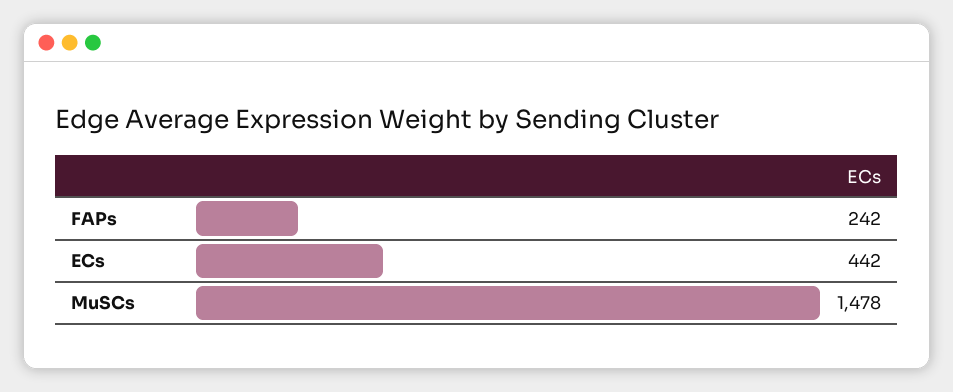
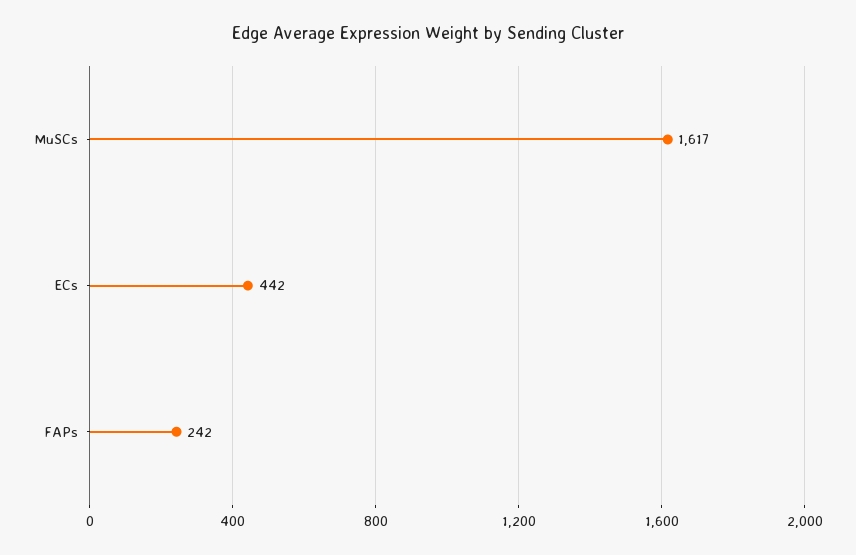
  {
    "FAPs": 242,
    "ECs": 442,
-   "MuSCs": 1478
+   "MuSCs": 1617
  }

